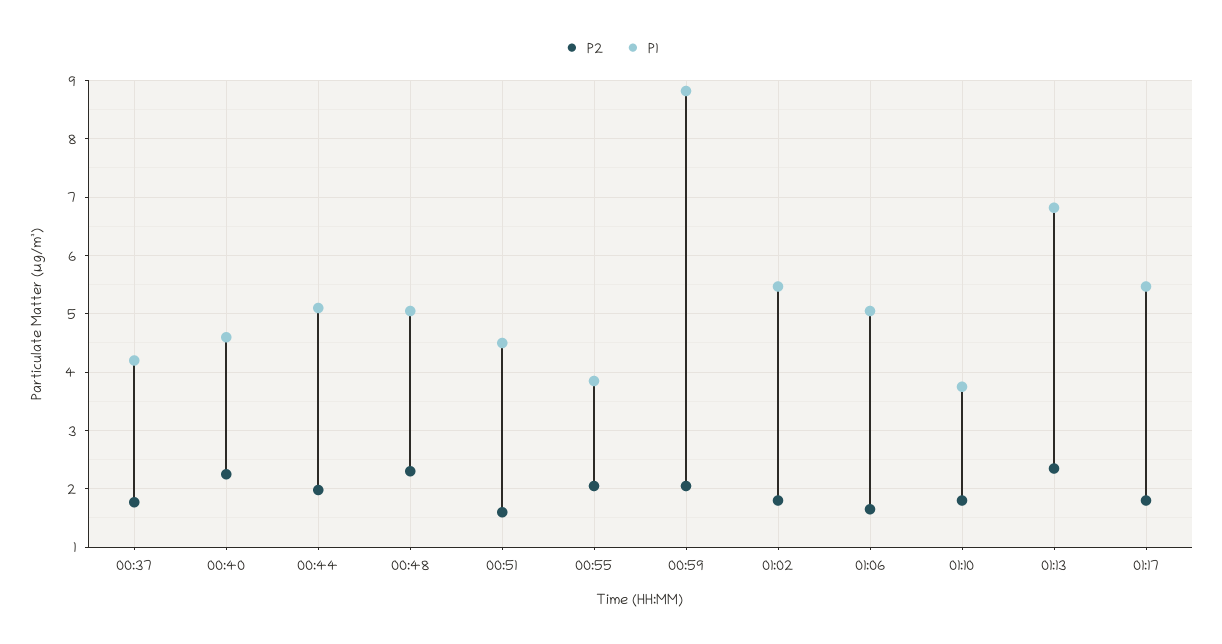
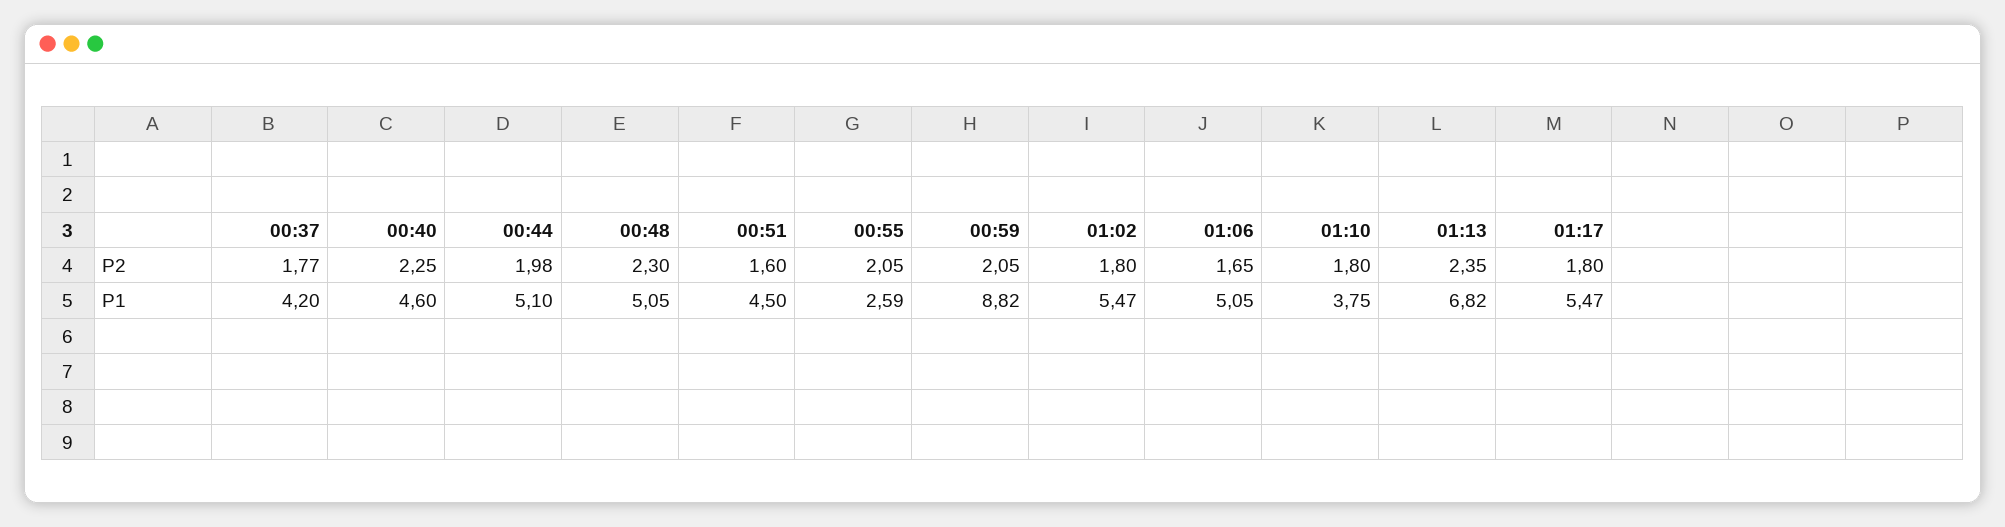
  {
    "P2": {
      "00:37": 1.77,
      "00:40": 2.25,
      "00:44": 1.98,
      "00:48": 2.3,
      "00:51": 1.6,
      "00:55": 2.05,
      "00:59": 2.05,
      "01:02": 1.8,
      "01:06": 1.65,
      "01:10": 1.8,
      "01:13": 2.35,
      "01:17": 1.8
    },
    "P1": {
      "00:37": 4.2,
      "00:40": 4.6,
      "00:44": 5.1,
      "00:48": 5.05,
      "00:51": 4.5,
-     "00:55": 3.8,
+     "00:55": 2.59,
      "00:59": 8.82,
      "01:02": 5.47,
      "01:06": 5.05,
      "01:10": 3.75,
      "01:13": 6.82,
      "01:17": 5.47
    }
  }

